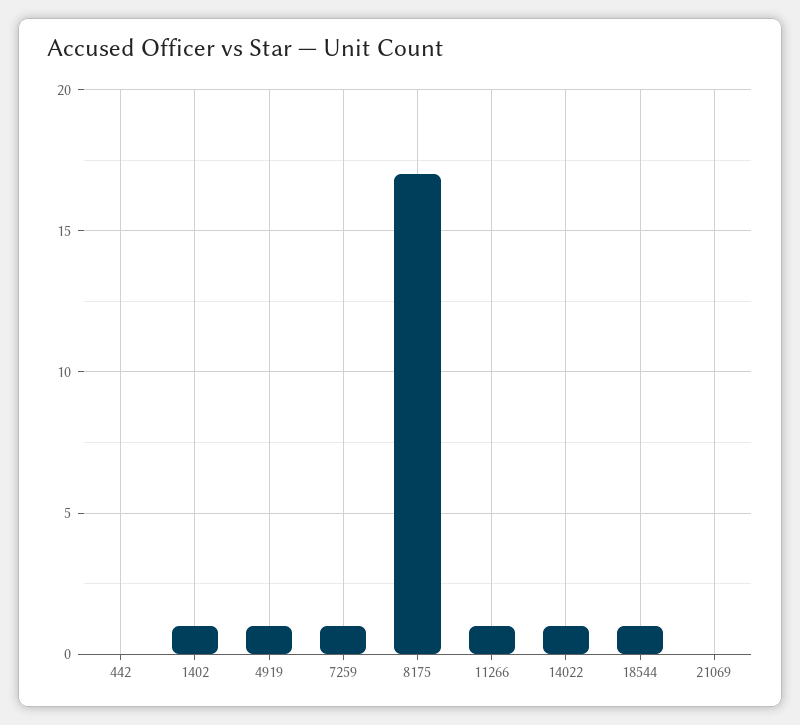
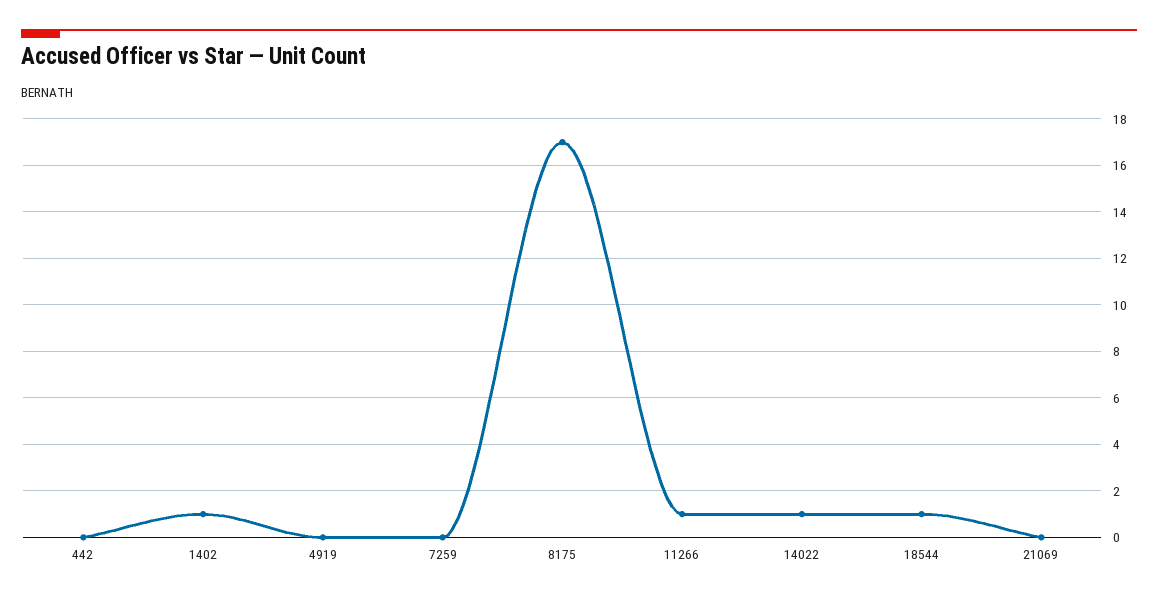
  {
    "442": 0,
    "1402": 1,
-   "4919": 1,
+   "4919": 0,
-   "7259": 1,
+   "7259": 0,
    "8175": 17,
    "11266": 1,
    "14022": 1,
    "18544": 1,
    "21069": 0
  }

